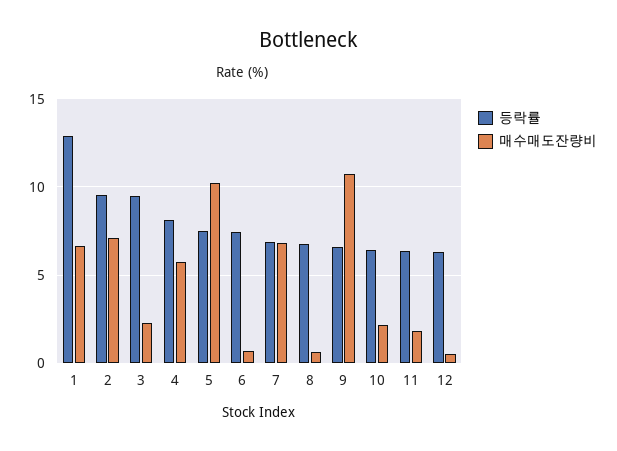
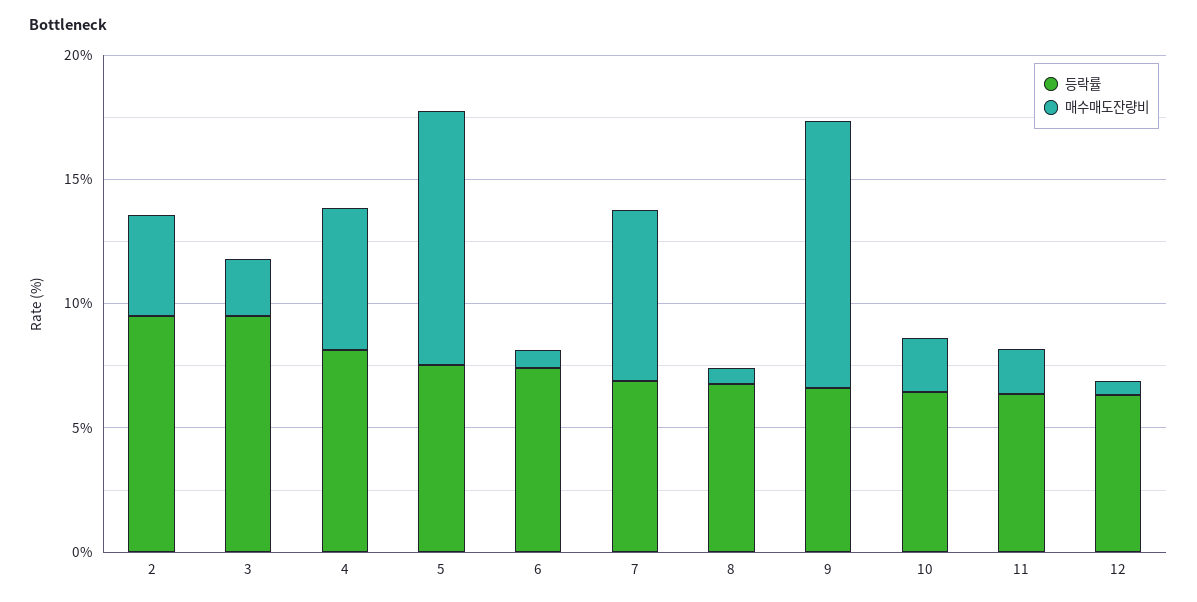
  {
    "등락률": {
-     "1": 13,
      "2": 9.5,
      "3": 9.5,
      "4": 8,
      "5": 7.5,
      "6": 7.5,
      "7": 7,
      "8": 7,
      "9": 6.5,
      "10": 6.5,
      "11": 6.5,
      "12": 6.5
    },
    "매수매도잔량비": {
-     "1": 6.5,
-     "2": 7,
+     "2": 4,
      "3": 2.5,
      "4": 5.5,
      "5": 10,
      "6": 0.5,
      "7": 7,
      "8": 0.5,
      "9": 11,
      "10": 2,
      "11": 2,
      "12": 0.5
    }
  }

